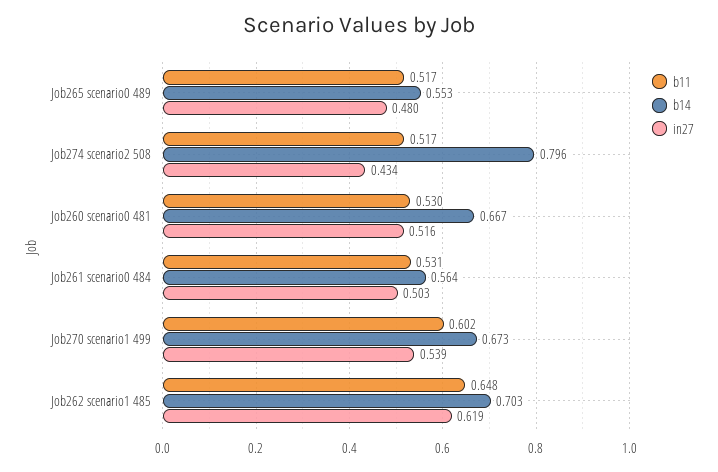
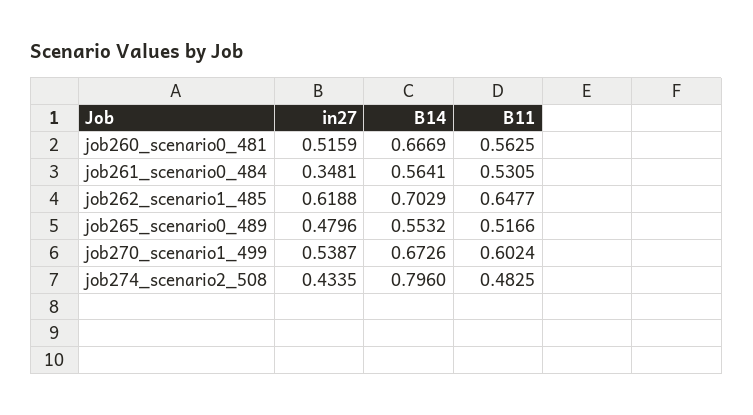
  {
    "b11": {
      "Job265 scenario0 489": 0.5166,
-     "Job274 scenario2 508": 0.517,
+     "Job274 scenario2 508": 0.4825,
-     "Job260 scenario0 481": 0.53,
+     "Job260 scenario0 481": 0.5625,
      "Job261 scenario0 484": 0.5305,
      "Job270 scenario1 499": 0.6024,
      "Job262 scenario1 485": 0.6477
    },
    "b14": {
      "Job265 scenario0 489": 0.5532,
      "Job274 scenario2 508": 0.796,
      "Job260 scenario0 481": 0.6669,
      "Job261 scenario0 484": 0.5641,
      "Job270 scenario1 499": 0.6726,
      "Job262 scenario1 485": 0.7029
    },
    "in27": {
      "Job265 scenario0 489": 0.4796,
      "Job274 scenario2 508": 0.4335,
      "Job260 scenario0 481": 0.5159,
-     "Job261 scenario0 484": 0.503,
+     "Job261 scenario0 484": 0.3481,
      "Job270 scenario1 499": 0.5387,
      "Job262 scenario1 485": 0.6188
    }
  }

